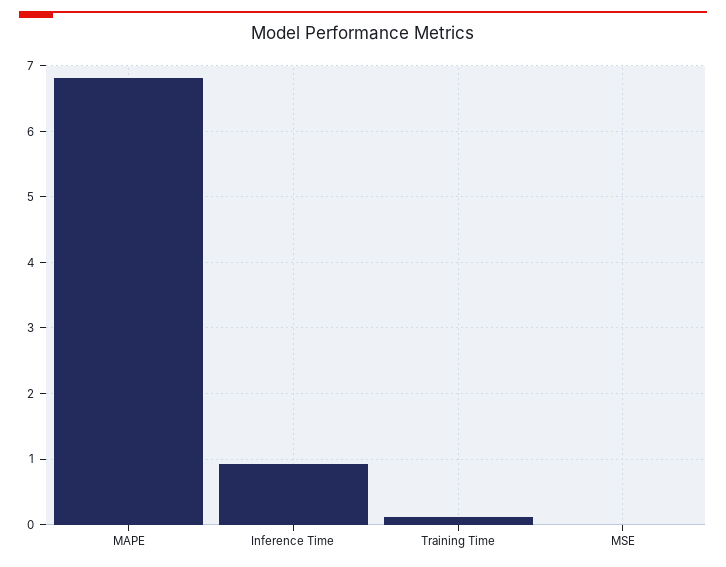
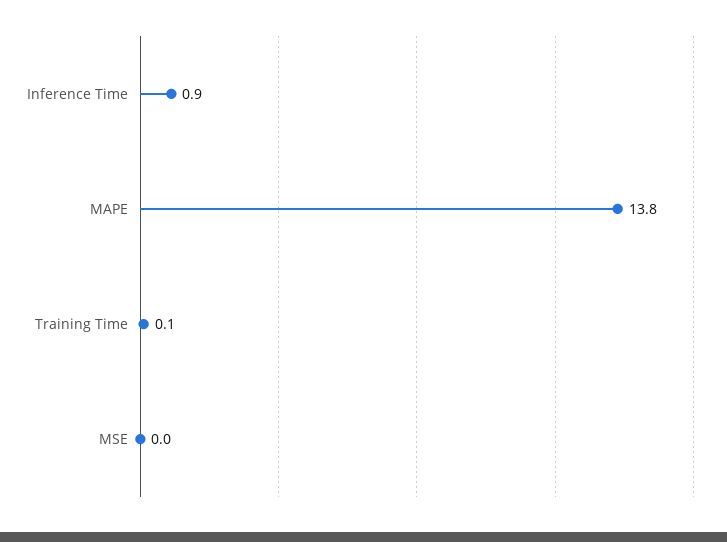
  {
-   "MAPE": 6.8,
+   "MAPE": 13.8,
    "Inference Time": 0.9,
    "Training Time": 0.1,
    "MSE": 0
  }

